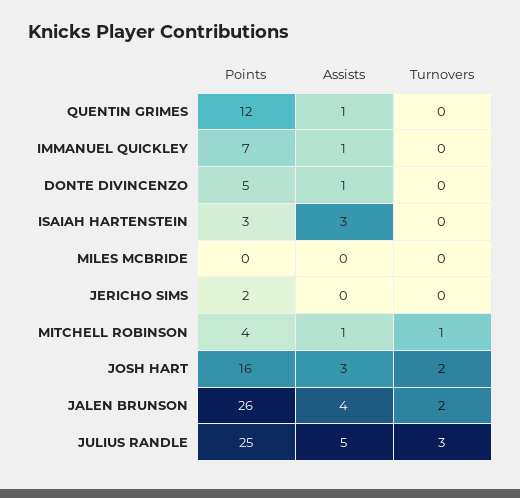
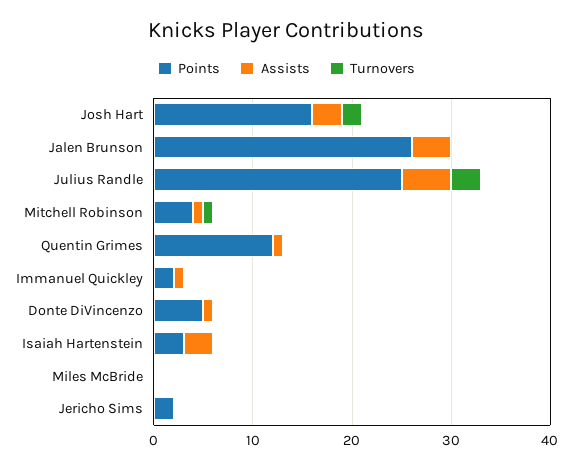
  {
    "Points": {
      "QUENTIN GRIMES": 12,
-     "IMMANUEL QUICKLEY": 7,
+     "IMMANUEL QUICKLEY": 2,
      "DONTE DIVINCENZO": 5,
      "ISAIAH HARTENSTEIN": 3,
      "MILES MCBRIDE": 0,
      "JERICHO SIMS": 2,
      "MITCHELL ROBINSON": 4,
      "JOSH HART": 16,
      "JALEN BRUNSON": 26,
      "JULIUS RANDLE": 25
    },
    "Assists": {
      "QUENTIN GRIMES": 1,
      "IMMANUEL QUICKLEY": 1,
      "DONTE DIVINCENZO": 1,
      "ISAIAH HARTENSTEIN": 3,
      "MILES MCBRIDE": 0,
      "JERICHO SIMS": 0,
      "MITCHELL ROBINSON": 1,
      "JOSH HART": 3,
      "JALEN BRUNSON": 4,
      "JULIUS RANDLE": 5
    },
    "Turnovers": {
      "QUENTIN GRIMES": 0,
      "IMMANUEL QUICKLEY": 0,
      "DONTE DIVINCENZO": 0,
      "ISAIAH HARTENSTEIN": 0,
      "MILES MCBRIDE": 0,
      "JERICHO SIMS": 0,
      "MITCHELL ROBINSON": 1,
      "JOSH HART": 2,
-     "JALEN BRUNSON": 2,
+     "JALEN BRUNSON": 0,
      "JULIUS RANDLE": 3
    }
  }

